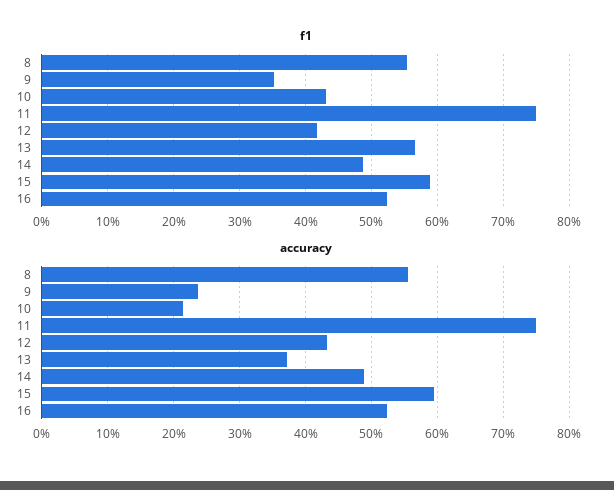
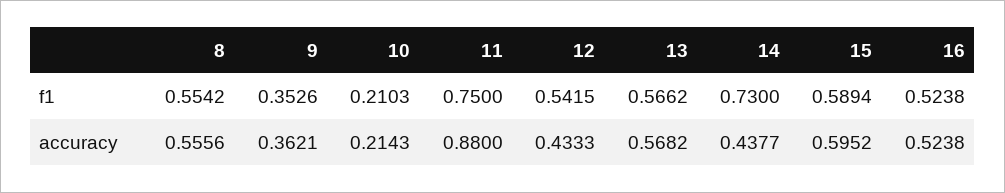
  {
    "f1": {
      "8": 0.5542,
      "9": 0.3526,
-     "10": 0.43,
+     "10": 0.2103,
      "11": 0.75,
-     "12": 0.42,
+     "12": 0.5415,
      "13": 0.5662,
-     "14": 0.49,
+     "14": 0.73,
      "15": 0.5894,
      "16": 0.5238
    },
    "accuracy": {
      "8": 0.5556,
-     "9": 0.24,
+     "9": 0.3621,
      "10": 0.2143,
-     "11": 0.75,
+     "11": 0.88,
      "12": 0.4333,
-     "13": 0.37,
+     "13": 0.5682,
-     "14": 0.49,
+     "14": 0.4377,
      "15": 0.5952,
      "16": 0.5238
    }
  }

